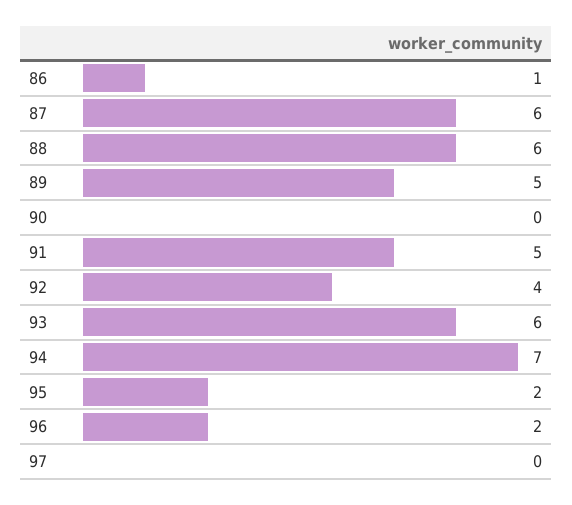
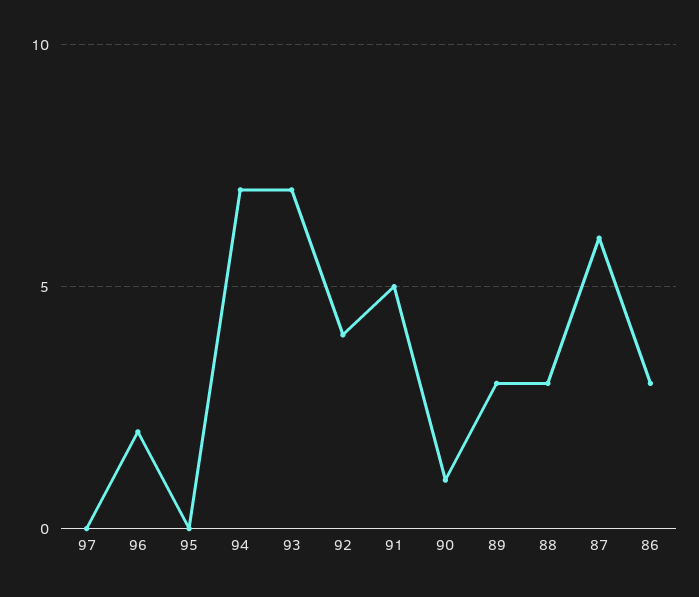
  {
-   "86": 1,
+   "86": 3,
    "87": 6,
-   "88": 6,
+   "88": 3,
-   "89": 5,
+   "89": 3,
-   "90": 0,
+   "90": 1,
    "91": 5,
    "92": 4,
-   "93": 6,
+   "93": 7,
    "94": 7,
-   "95": 2,
+   "95": 0,
    "96": 2,
    "97": 0
  }

